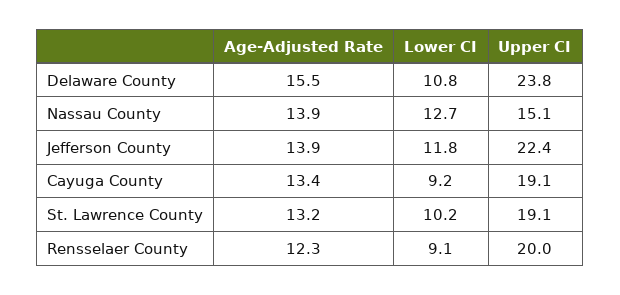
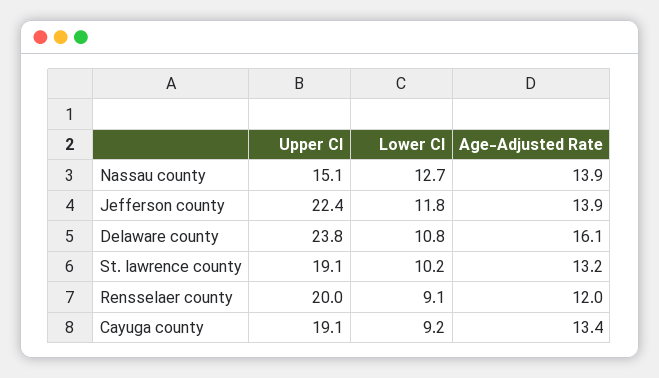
  {
    "Age-Adjusted Rate": {
-     "Delaware County": 15.5,
+     "Delaware County": 16.1,
      "Nassau County": 13.9,
      "Jefferson County": 13.9,
      "Cayuga County": 13.4,
      "St. Lawrence County": 13.2,
-     "Rensselaer County": 12.3
+     "Rensselaer County": 12
    },
    "Lower CI": {
      "Delaware County": 10.8,
      "Nassau County": 12.7,
      "Jefferson County": 11.8,
      "Cayuga County": 9.2,
      "St. Lawrence County": 10.2,
      "Rensselaer County": 9.1
    },
    "Upper CI": {
      "Delaware County": 23.8,
      "Nassau County": 15.1,
      "Jefferson County": 22.4,
      "Cayuga County": 19.1,
      "St. Lawrence County": 19.1,
      "Rensselaer County": 20
    }
  }

